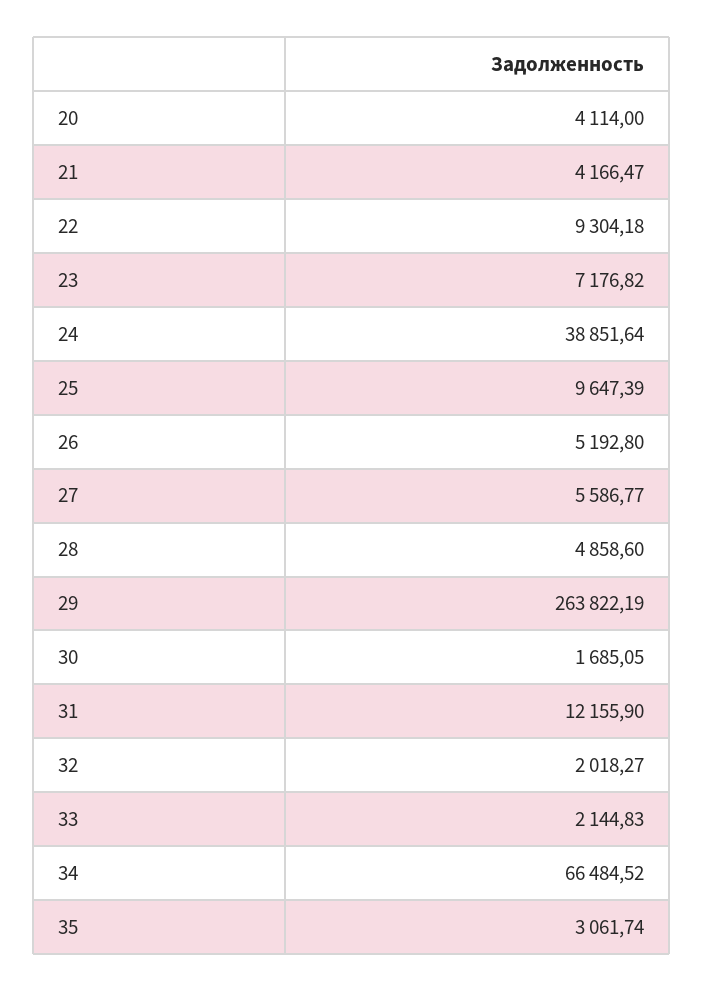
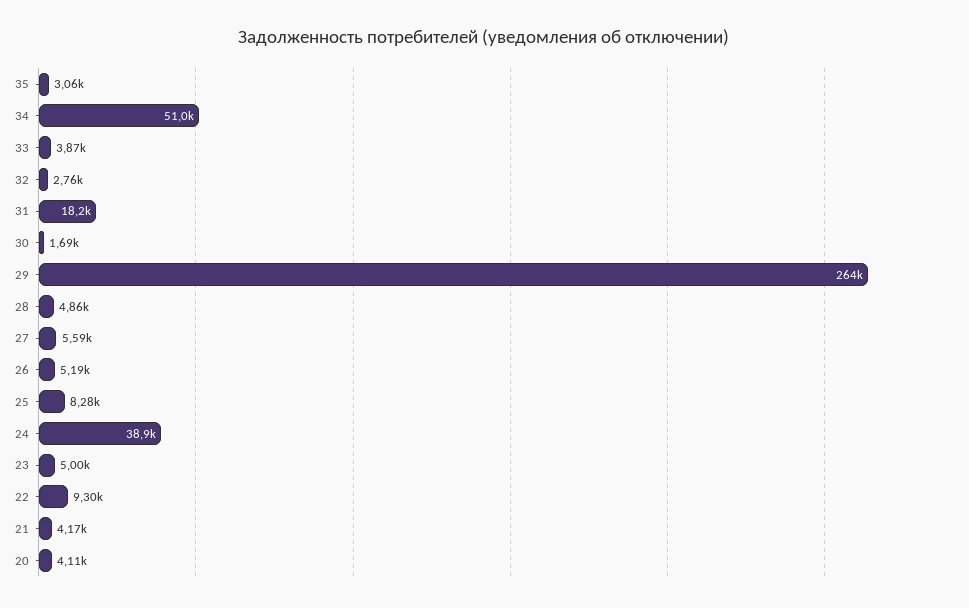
  {
    "20": 4114,
    "21": 4166.47,
    "22": 9304.18,
-   "23": 7176.82,
+   "23": 5000,
    "24": 38851.64,
-   "25": 9647.39,
+   "25": 8280,
    "26": 5192.8,
    "27": 5586.77,
    "28": 4858.6,
    "29": 263822.19,
    "30": 1685.05,
-   "31": 12155.9,
+   "31": 18200,
-   "32": 2018.27,
+   "32": 2760,
-   "33": 2144.83,
+   "33": 3870,
-   "34": 66484.52,
+   "34": 51000,
    "35": 3061.74
  }

